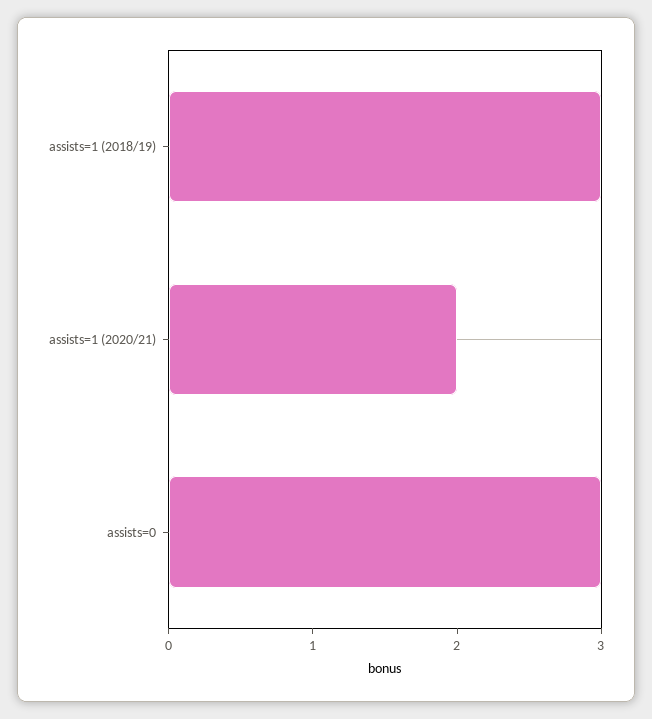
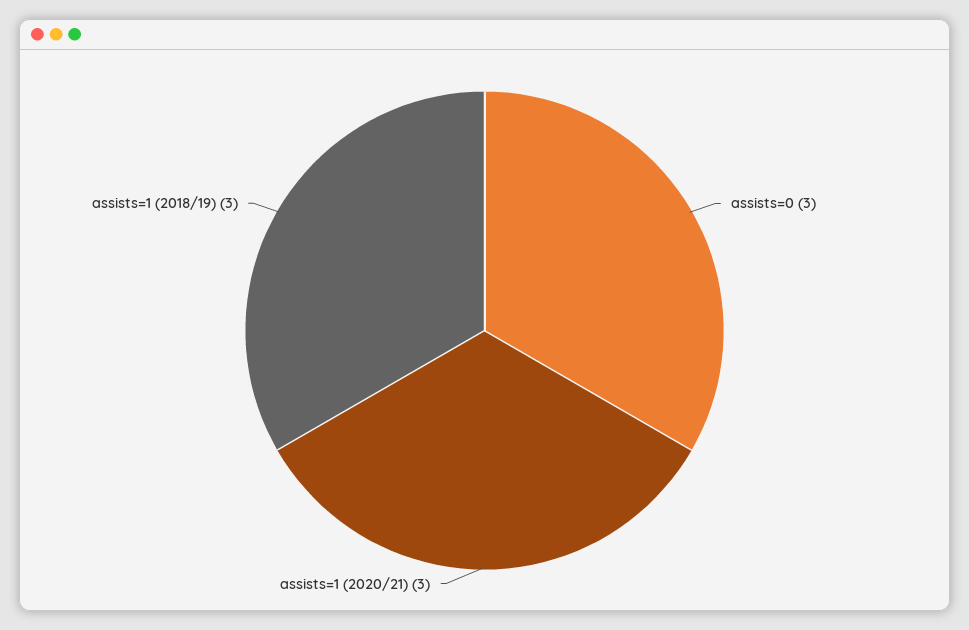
  {
    "assists=1 (2018/19)": 3,
-   "assists=1 (2020/21)": 2,
+   "assists=1 (2020/21)": 3,
    "assists=0": 3
  }

